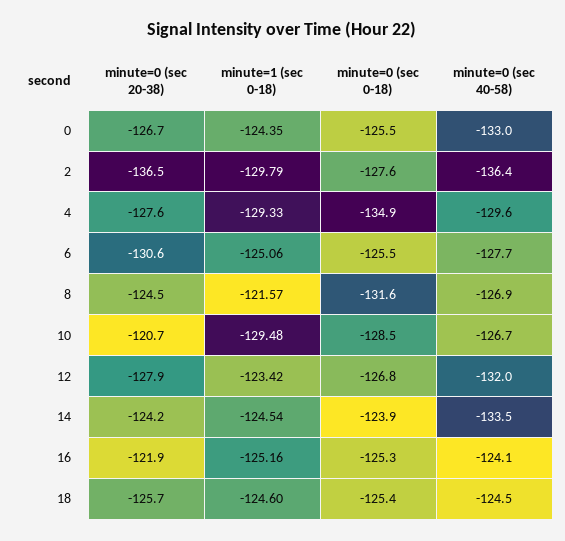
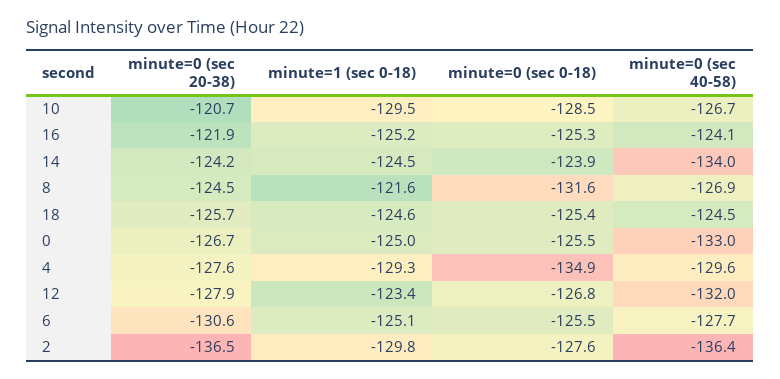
  {
    "minute=0 (sec 20-38)": {
      "0": -126.7,
      "2": -136.5,
      "4": -127.6,
      "6": -130.6,
      "8": -124.5,
      "10": -120.7,
      "12": -127.9,
      "14": -124.2,
      "16": -121.9,
      "18": -125.7
    },
    "minute=1 (sec 0-18)": {
-     "0": -124.35,
+     "0": -125,
      "2": -129.79,
      "4": -129.33,
      "6": -125.06,
      "8": -121.57,
      "10": -129.48,
      "12": -123.42,
      "14": -124.54,
      "16": -125.16,
      "18": -124.6
    },
    "minute=0 (sec 0-18)": {
      "0": -125.5,
      "2": -127.6,
      "4": -134.9,
      "6": -125.5,
      "8": -131.6,
      "10": -128.5,
      "12": -126.8,
      "14": -123.9,
      "16": -125.3,
      "18": -125.4
    },
    "minute=0 (sec 40-58)": {
      "0": -133,
      "2": -136.4,
      "4": -129.6,
      "6": -127.7,
      "8": -126.9,
      "10": -126.7,
      "12": -132,
-     "14": -133.5,
+     "14": -134,
      "16": -124.1,
      "18": -124.5
    }
  }

